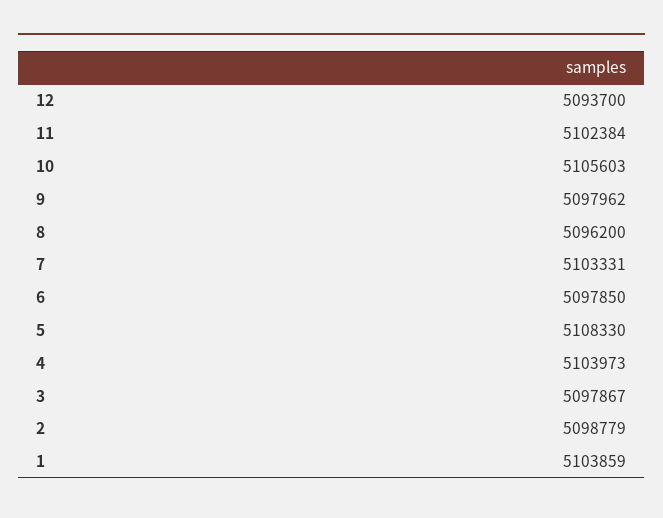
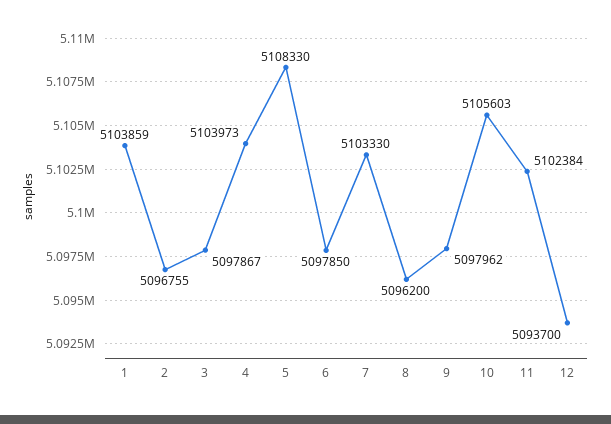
  {
    "12": 5093700,
    "11": 5102384,
    "10": 5105603,
    "9": 5097962,
    "8": 5096200,
-   "7": 5103331,
+   "7": 5103330,
    "6": 5097850,
    "5": 5108330,
    "4": 5103973,
    "3": 5097867,
-   "2": 5098779,
+   "2": 5096755,
    "1": 5103859
  }

